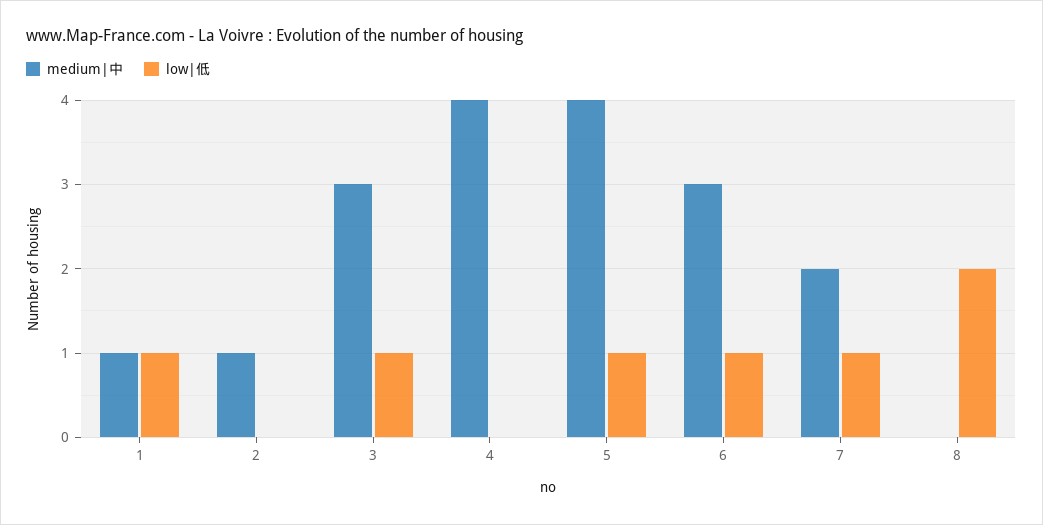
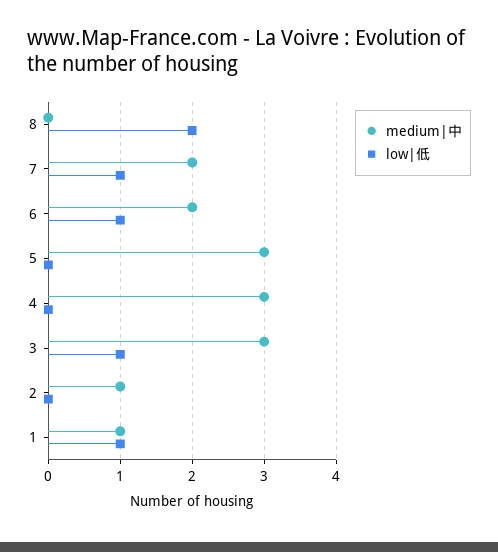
  {
    "medium|中": {
      "1": 1,
      "2": 1,
      "3": 3,
-     "4": 4,
+     "4": 3,
-     "5": 4,
+     "5": 3,
-     "6": 3,
+     "6": 2,
      "7": 2,
      "8": 0
    },
    "low|低": {
      "1": 1,
      "2": 0,
      "3": 1,
      "4": 0,
-     "5": 1,
+     "5": 0,
      "6": 1,
      "7": 1,
      "8": 2
    }
  }

